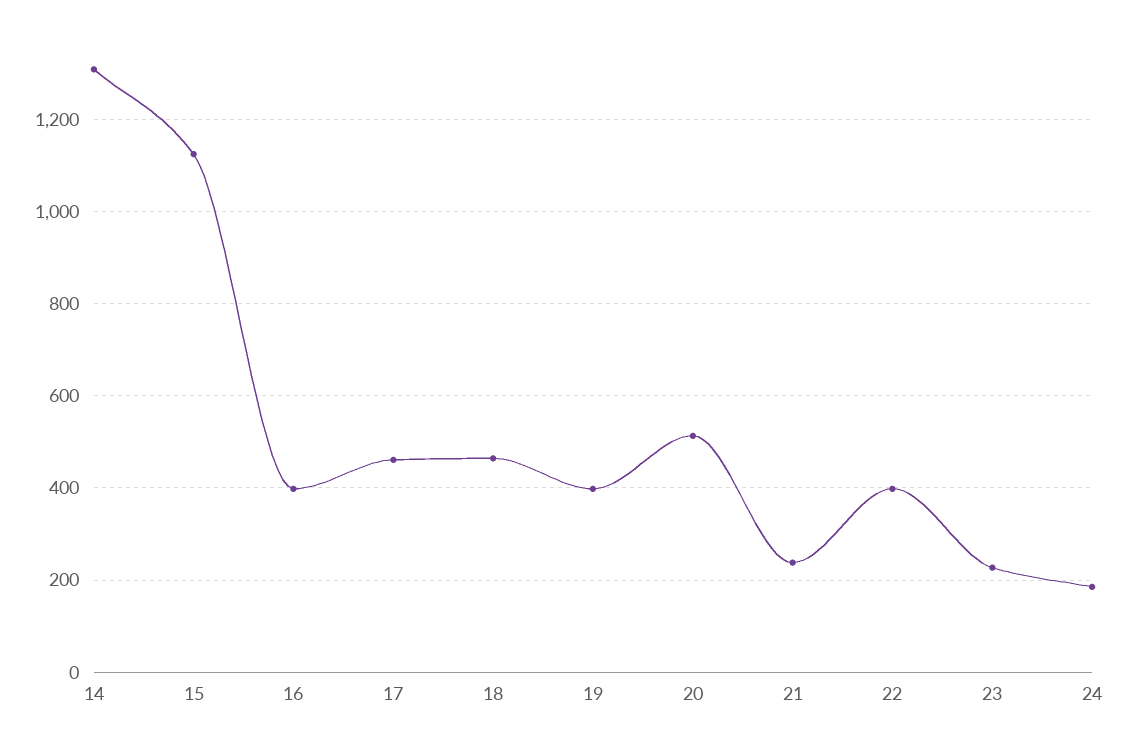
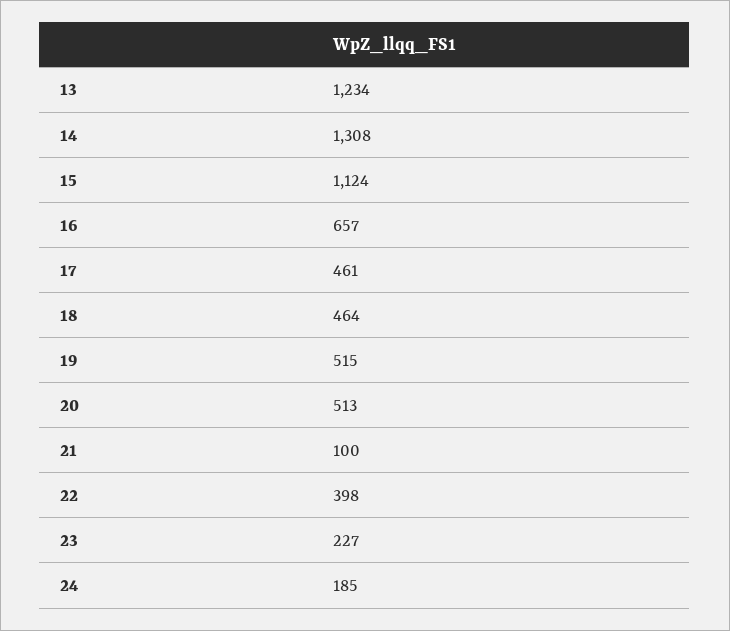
  {
    "14": 1308,
    "15": 1124,
-   "16": 400,
+   "16": 657,
    "17": 461,
    "18": 464,
-   "19": 400,
+   "19": 515,
    "20": 513,
-   "21": 240,
+   "21": 100,
    "22": 398,
    "23": 227,
-   "24": 185
+   "24": 185,
+   "13": 1234
  }

